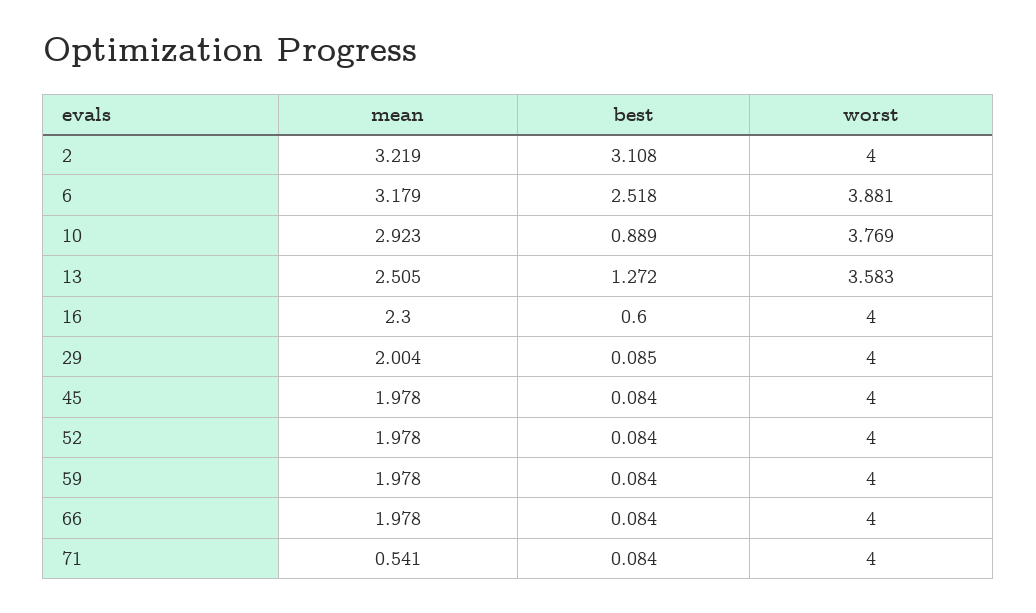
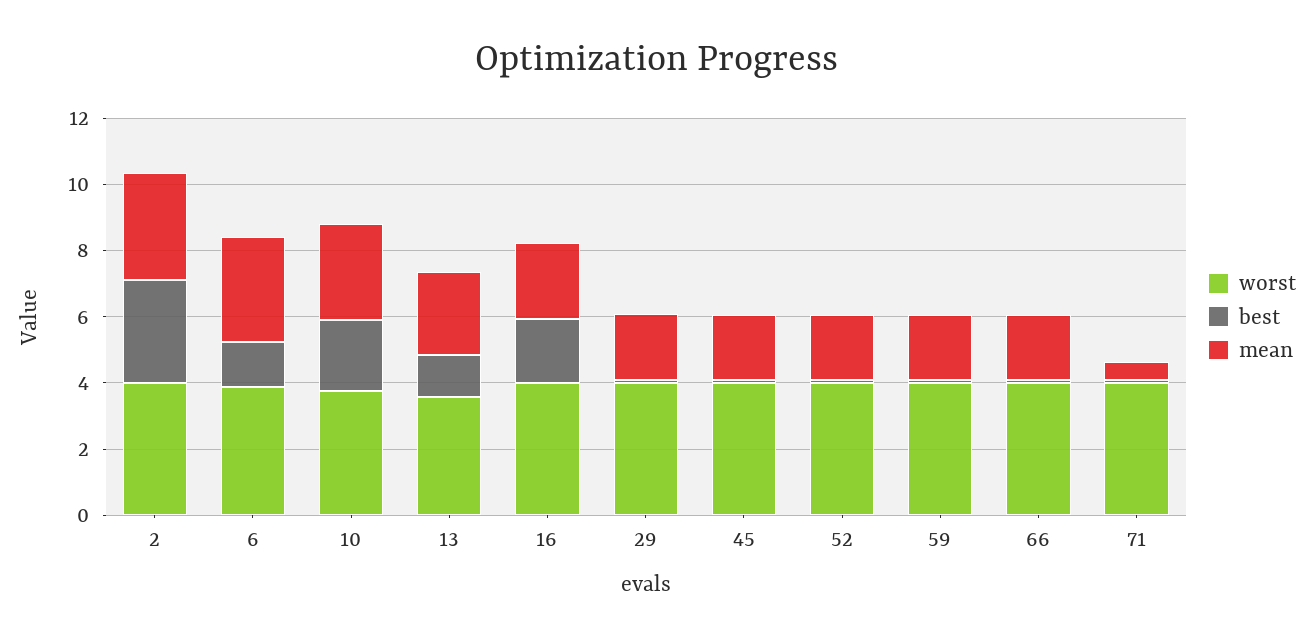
  {
    "mean": {
      "2": 3.219,
      "6": 3.179,
      "10": 2.923,
      "13": 2.505,
      "16": 2.3,
      "29": 2.004,
      "45": 1.978,
      "52": 1.978,
      "59": 1.978,
      "66": 1.978,
      "71": 0.541
    },
    "best": {
      "2": 3.108,
-     "6": 2.518,
+     "6": 1.5,
-     "10": 0.889,
+     "10": 2,
      "13": 1.272,
-     "16": 0.6,
+     "16": 2,
      "29": 0.085,
      "45": 0.084,
      "52": 0.084,
      "59": 0.084,
      "66": 0.084,
      "71": 0.084
    },
    "worst": {
      "2": 4,
      "6": 3.881,
      "10": 3.769,
      "13": 3.583,
      "16": 4,
      "29": 4,
      "45": 4,
      "52": 4,
      "59": 4,
      "66": 4,
      "71": 4
    }
  }

